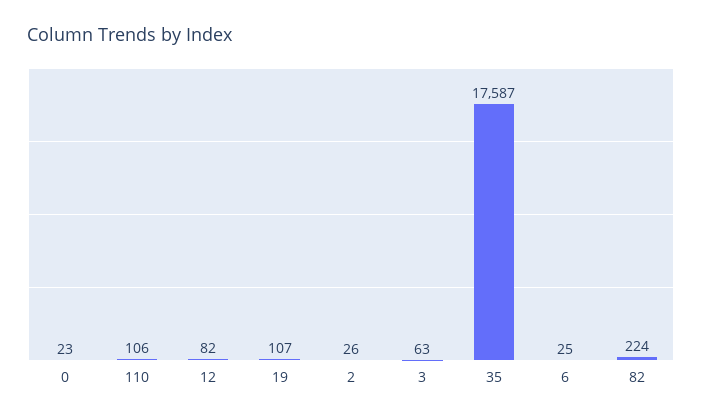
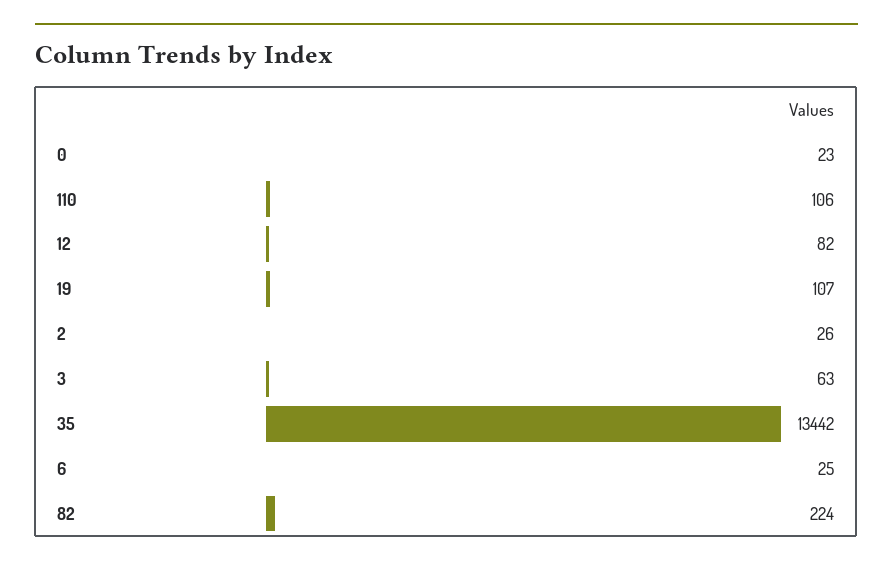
  {
    "0": 23,
    "110": 106,
    "12": 82,
    "19": 107,
    "2": 26,
    "3": 63,
-   "35": 17587,
+   "35": 13442,
    "6": 25,
    "82": 224
  }

